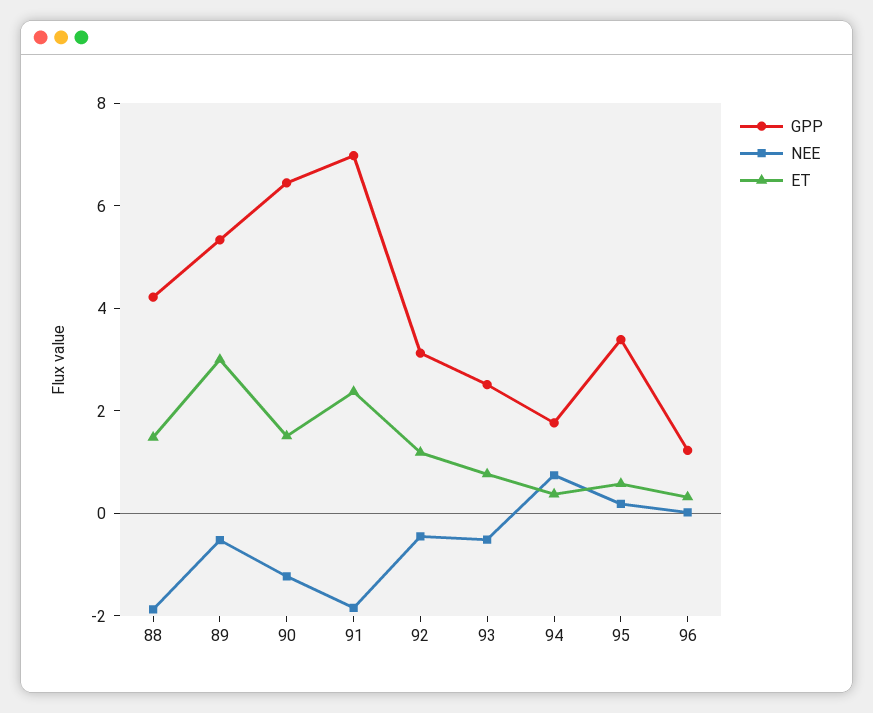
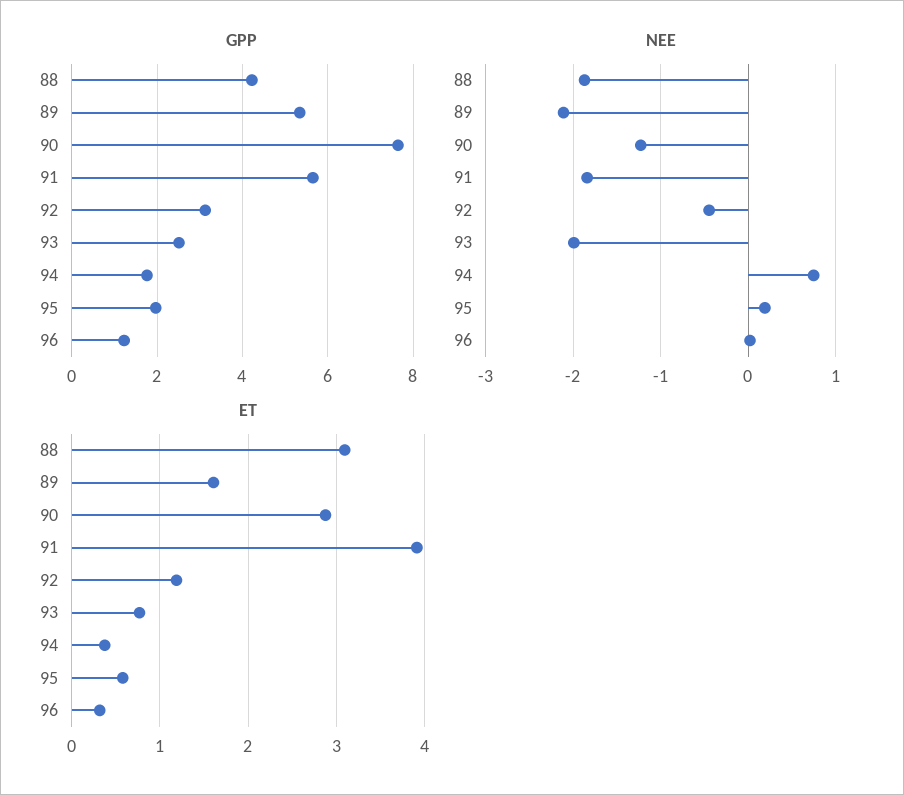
  {
    "GPP": {
      "88": 4.2,
      "89": 5.4,
-     "90": 6.5,
+     "90": 7.6,
-     "91": 7,
+     "91": 5.6,
      "92": 3.2,
      "93": 2.6,
      "94": 1.8,
-     "95": 3.5,
+     "95": 2,
      "96": 1.2
    },
    "NEE": {
      "88": -1.9,
-     "89": -0.5,
+     "89": -2.1,
      "90": -1.2,
      "91": -1.8,
      "92": -0.4,
-     "93": -0.5,
+     "93": -2,
      "94": 0.7,
      "95": 0.2,
      "96": 0
    },
    "ET": {
-     "88": 1.5,
+     "88": 3.1,
-     "89": 3,
+     "89": 1.6,
-     "90": 1.5,
+     "90": 2.9,
-     "91": 2.5,
+     "91": 3.9,
      "92": 1.2,
      "93": 0.8,
      "94": 0.4,
      "95": 0.6,
      "96": 0.3
    }
  }

